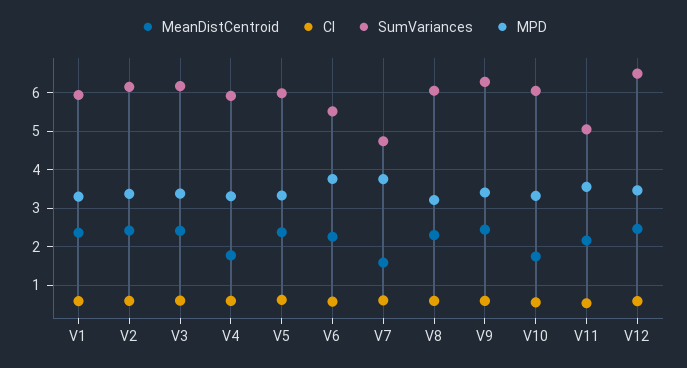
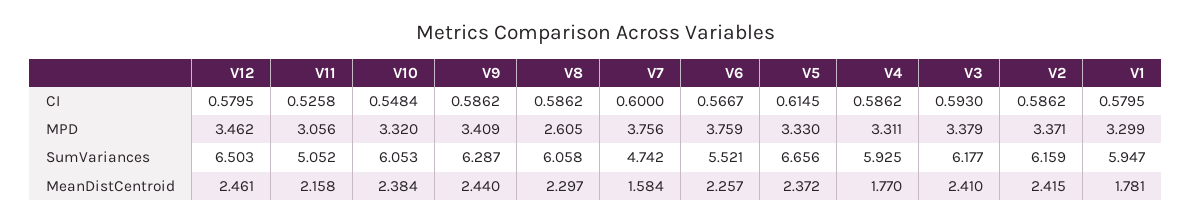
  {
    "MeanDistCentroid": {
-     "V1": 2.4,
+     "V1": 1.781,
      "V2": 2.415,
      "V3": 2.41,
      "V4": 1.77,
      "V5": 2.372,
      "V6": 2.257,
      "V7": 1.584,
      "V8": 2.297,
      "V9": 2.44,
-     "V10": 1.8,
+     "V10": 2.384,
      "V11": 2.158,
      "V12": 2.461
    },
    "CI": {
      "V1": 0.5795,
      "V2": 0.5862,
      "V3": 0.593,
      "V4": 0.5862,
      "V5": 0.6145,
      "V6": 0.5667,
      "V7": 0.6,
      "V8": 0.5862,
      "V9": 0.5862,
      "V10": 0.5484,
      "V11": 0.5258,
      "V12": 0.5795
    },
    "SumVariances": {
      "V1": 5.947,
      "V2": 6.159,
      "V3": 6.177,
      "V4": 5.925,
-     "V5": 6,
+     "V5": 6.656,
      "V6": 5.521,
      "V7": 4.742,
      "V8": 6.058,
      "V9": 6.287,
      "V10": 6.053,
      "V11": 5.052,
      "V12": 6.503
    },
    "MPD": {
      "V1": 3.299,
      "V2": 3.371,
      "V3": 3.379,
      "V4": 3.311,
      "V5": 3.33,
      "V6": 3.759,
      "V7": 3.756,
-     "V8": 3.2,
+     "V8": 2.605,
      "V9": 3.409,
      "V10": 3.32,
-     "V11": 3.6,
+     "V11": 3.056,
      "V12": 3.462
    }
  }

